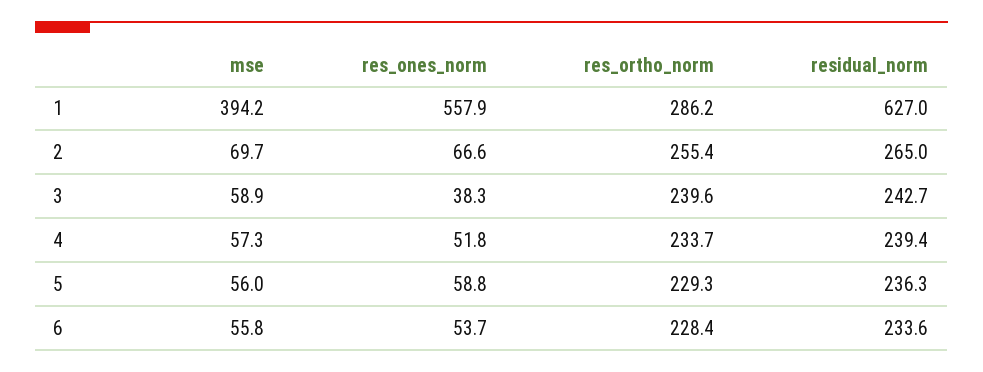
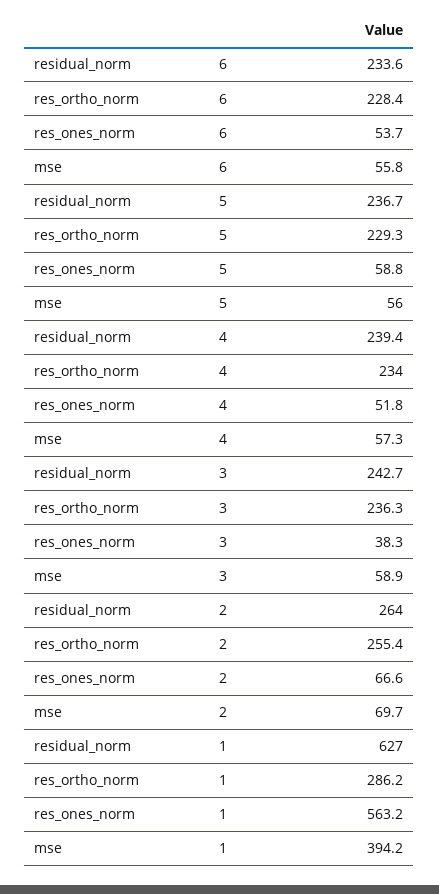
  {
    "mse": {
      "1": 394.2,
      "2": 69.7,
      "3": 58.9,
      "4": 57.3,
      "5": 56,
      "6": 55.8
    },
    "res_ones_norm": {
-     "1": 557.9,
+     "1": 563.2,
      "2": 66.6,
      "3": 38.3,
      "4": 51.8,
      "5": 58.8,
      "6": 53.7
    },
    "res_ortho_norm": {
      "1": 286.2,
      "2": 255.4,
-     "3": 239.6,
+     "3": 236.3,
-     "4": 233.7,
+     "4": 234,
      "5": 229.3,
      "6": 228.4
    },
    "residual_norm": {
      "1": 627,
-     "2": 265,
+     "2": 264,
      "3": 242.7,
      "4": 239.4,
-     "5": 236.3,
+     "5": 236.7,
      "6": 233.6
    }
  }

